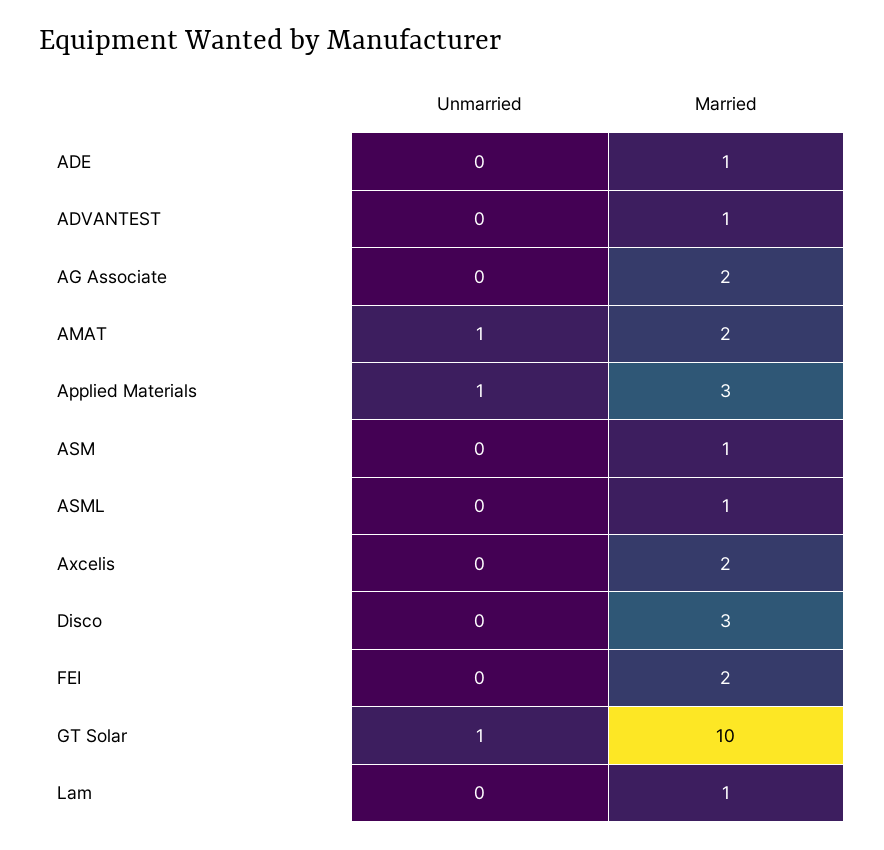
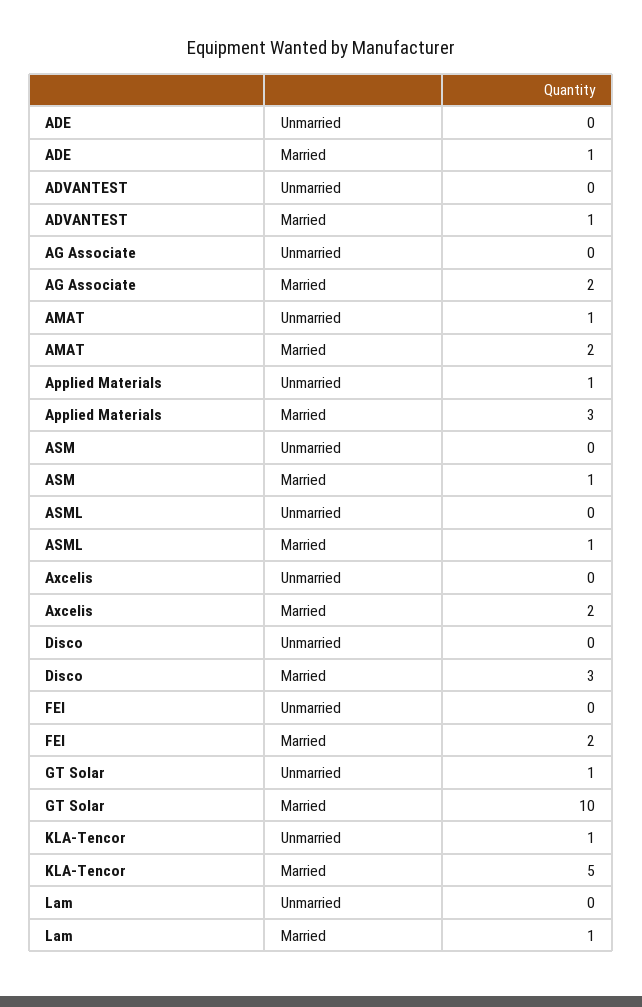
  {
    "Unmarried": {
      "ADE": 0,
      "ADVANTEST": 0,
      "AG Associate": 0,
      "AMAT": 1,
      "Applied Materials": 1,
      "ASM": 0,
      "ASML": 0,
      "Axcelis": 0,
      "Disco": 0,
      "FEI": 0,
      "GT Solar": 1,
-     "Lam": 0
+     "Lam": 0,
+     "KLA-Tencor": 1
    },
    "Married": {
      "ADE": 1,
      "ADVANTEST": 1,
      "AG Associate": 2,
      "AMAT": 2,
      "Applied Materials": 3,
      "ASM": 1,
      "ASML": 1,
      "Axcelis": 2,
      "Disco": 3,
      "FEI": 2,
      "GT Solar": 10,
-     "Lam": 1
+     "Lam": 1,
+     "KLA-Tencor": 5
    }
  }

